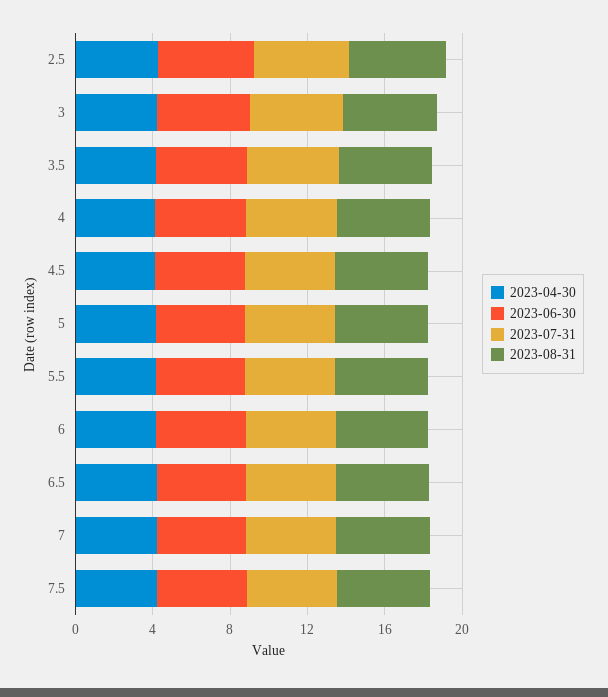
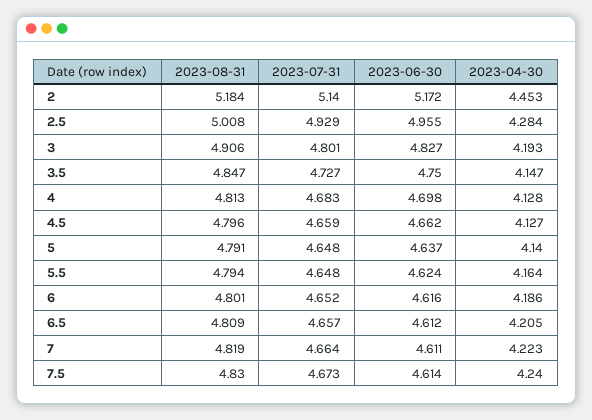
  {
    "2023-04-30": {
      "2.5": 4.284,
      "3": 4.193,
      "3.5": 4.147,
      "4": 4.128,
      "4.5": 4.127,
      "5": 4.14,
      "5.5": 4.164,
      "6": 4.186,
      "6.5": 4.205,
      "7": 4.223,
-     "7.5": 4.24
+     "7.5": 4.24,
+     "2": 4.453
    },
    "2023-06-30": {
      "2.5": 4.955,
      "3": 4.827,
      "3.5": 4.75,
      "4": 4.698,
      "4.5": 4.662,
      "5": 4.637,
      "5.5": 4.624,
      "6": 4.616,
      "6.5": 4.612,
      "7": 4.611,
-     "7.5": 4.614
+     "7.5": 4.614,
+     "2": 5.172
    },
    "2023-07-31": {
      "2.5": 4.929,
      "3": 4.801,
      "3.5": 4.727,
      "4": 4.683,
      "4.5": 4.659,
      "5": 4.648,
      "5.5": 4.648,
      "6": 4.652,
      "6.5": 4.657,
      "7": 4.664,
-     "7.5": 4.673
+     "7.5": 4.673,
+     "2": 5.14
    },
    "2023-08-31": {
      "2.5": 5.008,
      "3": 4.906,
      "3.5": 4.847,
      "4": 4.813,
      "4.5": 4.796,
      "5": 4.791,
      "5.5": 4.794,
      "6": 4.801,
      "6.5": 4.809,
      "7": 4.819,
-     "7.5": 4.83
+     "7.5": 4.83,
+     "2": 5.184
    }
  }

